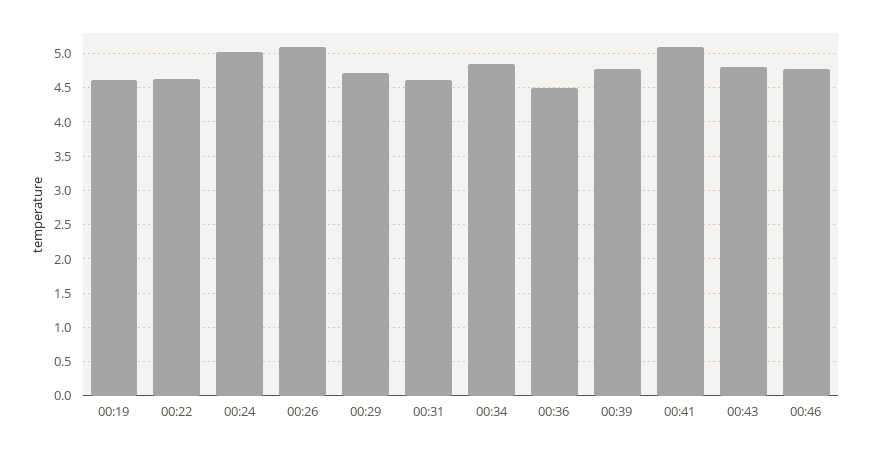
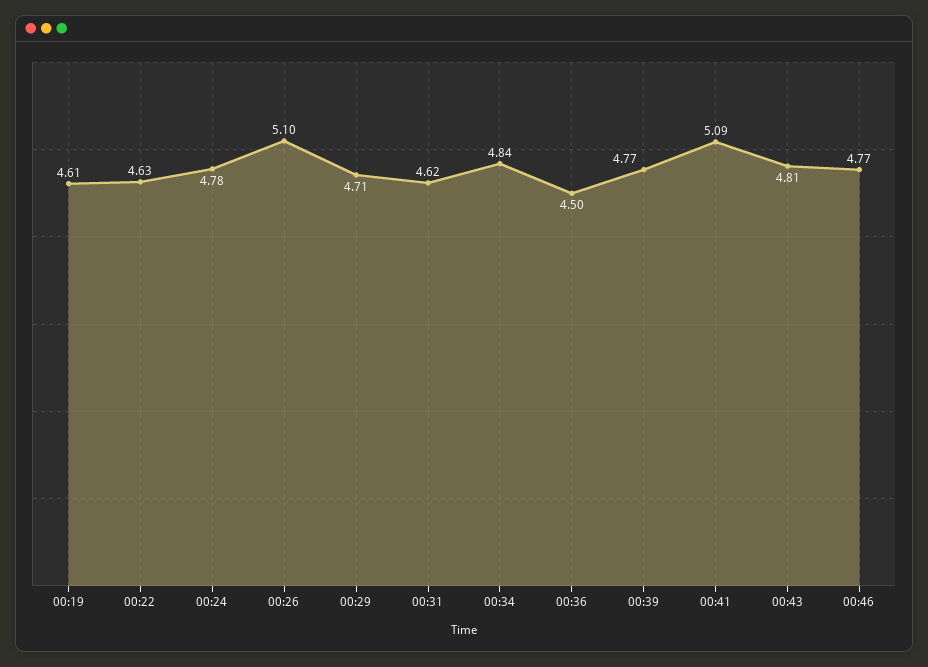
  {
    "00:19": 4.61,
    "00:22": 4.63,
-   "00:24": 5,
+   "00:24": 4.78,
    "00:26": 5.1,
    "00:29": 4.71,
    "00:31": 4.62,
    "00:34": 4.84,
    "00:36": 4.5,
    "00:39": 4.77,
    "00:41": 5.09,
    "00:43": 4.81,
    "00:46": 4.77
  }

